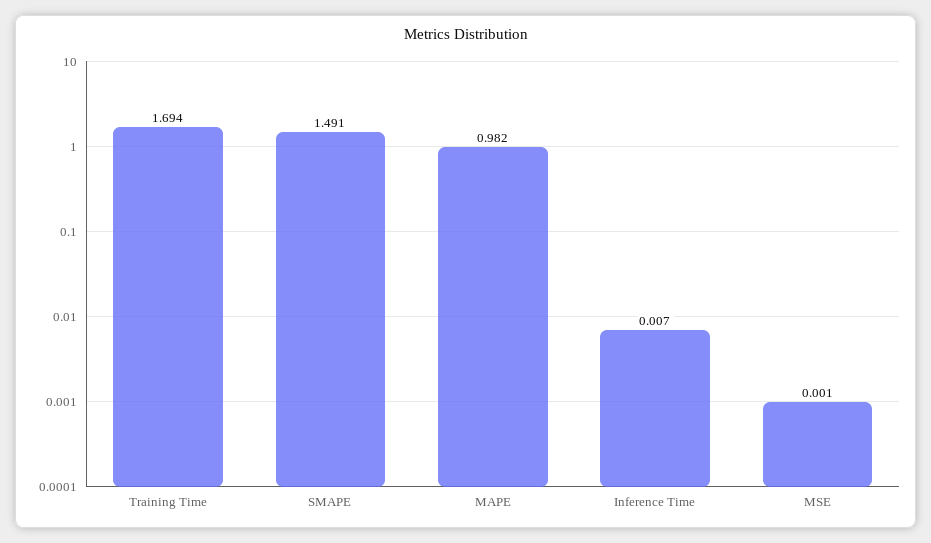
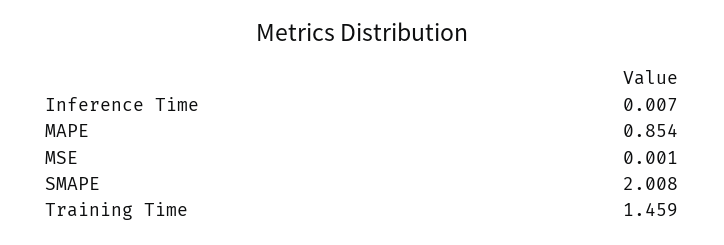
  {
-   "Training Time": 1.694,
+   "Training Time": 1.459,
-   "SMAPE": 1.491,
+   "SMAPE": 2.008,
-   "MAPE": 0.982,
+   "MAPE": 0.854,
    "Inference Time": 0.007,
    "MSE": 0.001
  }

